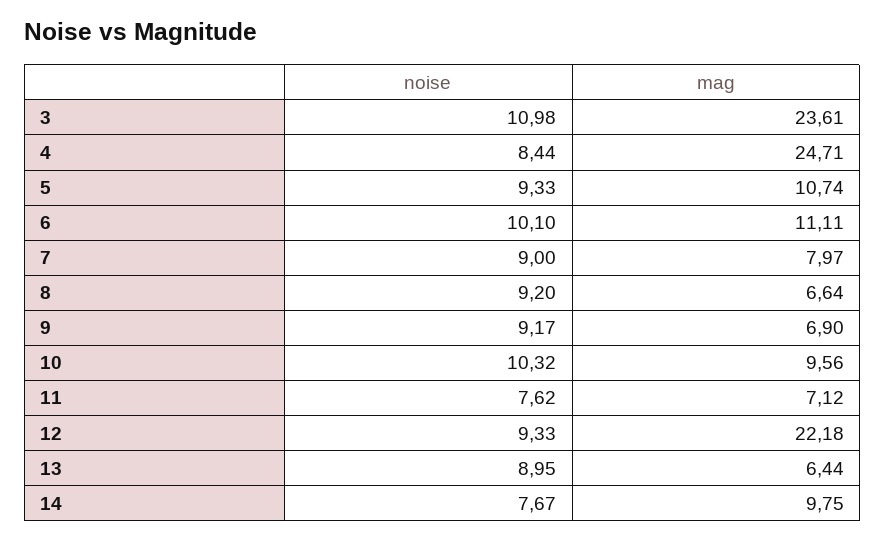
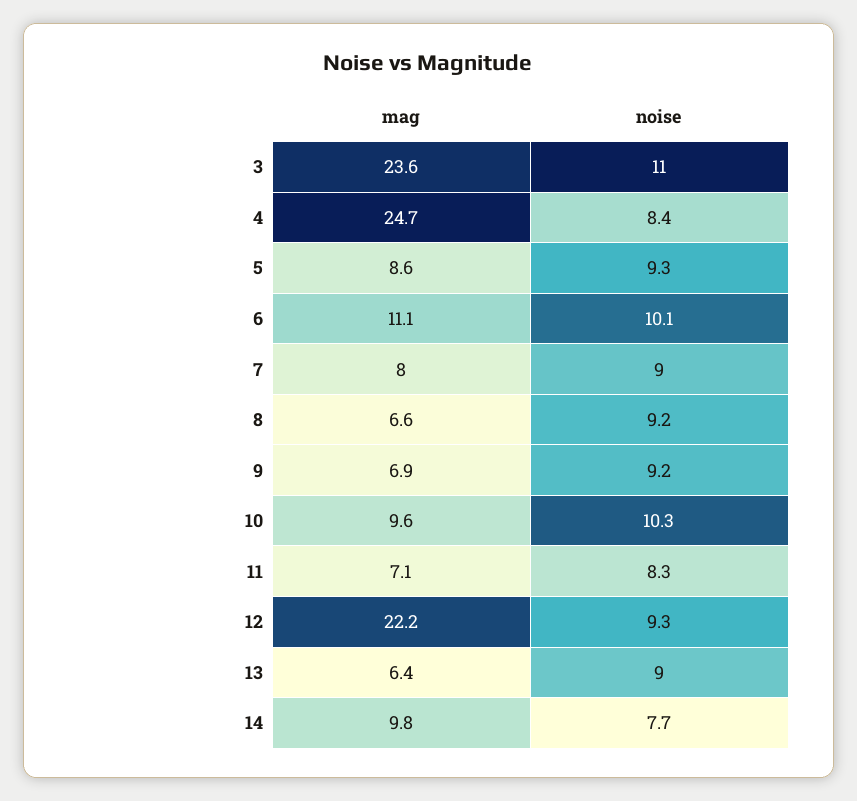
  {
    "noise": {
      "3": 10.98,
      "4": 8.44,
      "5": 9.33,
      "6": 10.1,
      "7": 9,
      "8": 9.2,
      "9": 9.17,
      "10": 10.32,
-     "11": 7.62,
+     "11": 8.3,
      "12": 9.33,
      "13": 8.95,
      "14": 7.67
    },
    "mag": {
      "3": 23.61,
      "4": 24.71,
-     "5": 10.74,
+     "5": 8.6,
      "6": 11.11,
      "7": 7.97,
      "8": 6.64,
      "9": 6.9,
      "10": 9.56,
      "11": 7.12,
      "12": 22.18,
      "13": 6.44,
      "14": 9.75
    }
  }

